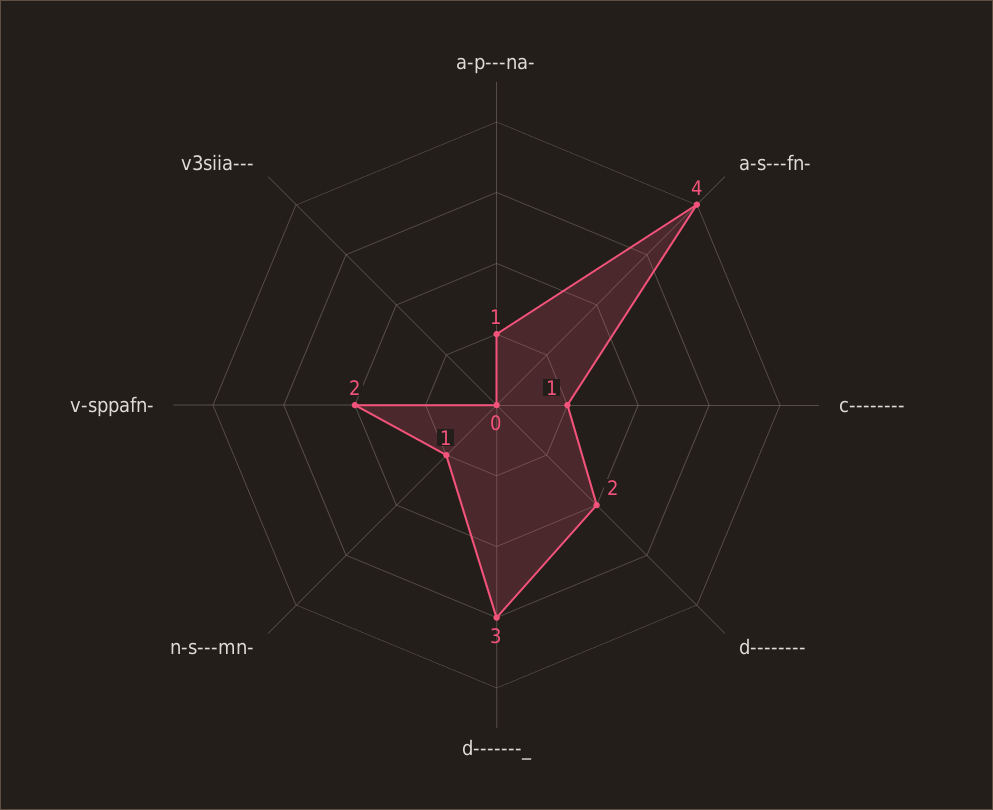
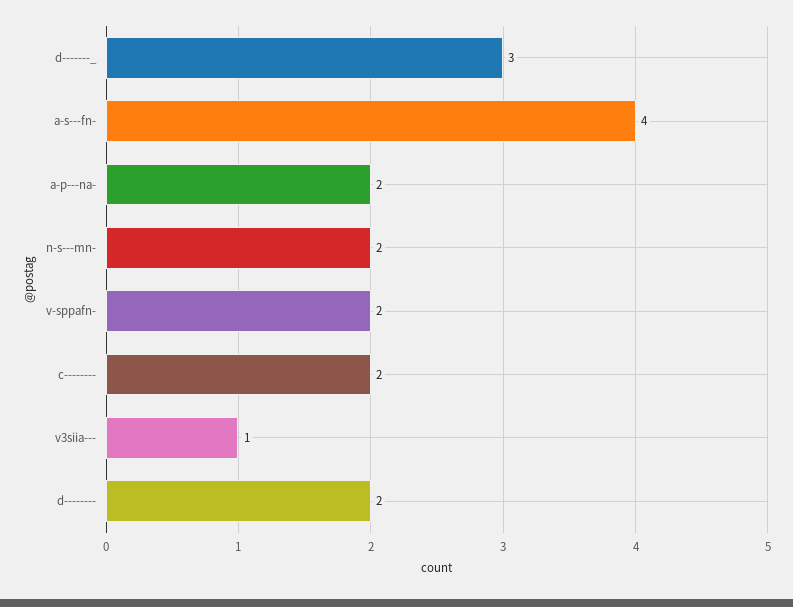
  {
-   "a-p---na-": 1,
+   "a-p---na-": 2,
    "a-s---fn-": 4,
-   "c--------": 1,
+   "c--------": 2,
    "d--------": 2,
    "d-------_": 3,
-   "n-s---mn-": 1,
+   "n-s---mn-": 2,
    "v-sppafn-": 2,
-   "v3siia---": 0
+   "v3siia---": 1
  }

